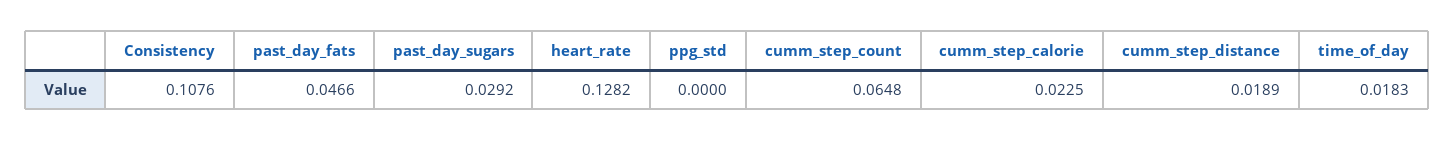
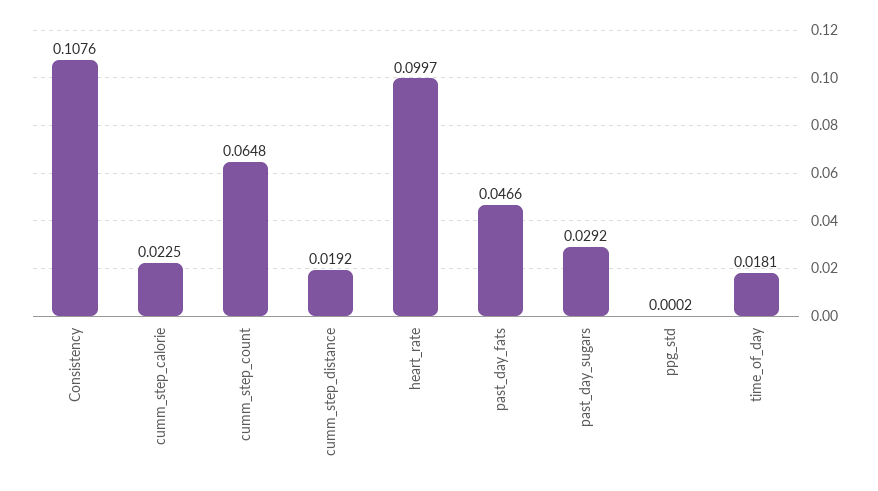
  {
    "Consistency": 0.1076,
    "past_day_fats": 0.0466,
    "past_day_sugars": 0.0292,
-   "heart_rate": 0.1282,
+   "heart_rate": 0.0997,
-   "ppg_std": 0,
+   "ppg_std": 0.0002,
    "cumm_step_count": 0.0648,
    "cumm_step_calorie": 0.0225,
-   "cumm_step_distance": 0.0189,
+   "cumm_step_distance": 0.0192,
-   "time_of_day": 0.0183
+   "time_of_day": 0.0181
  }

